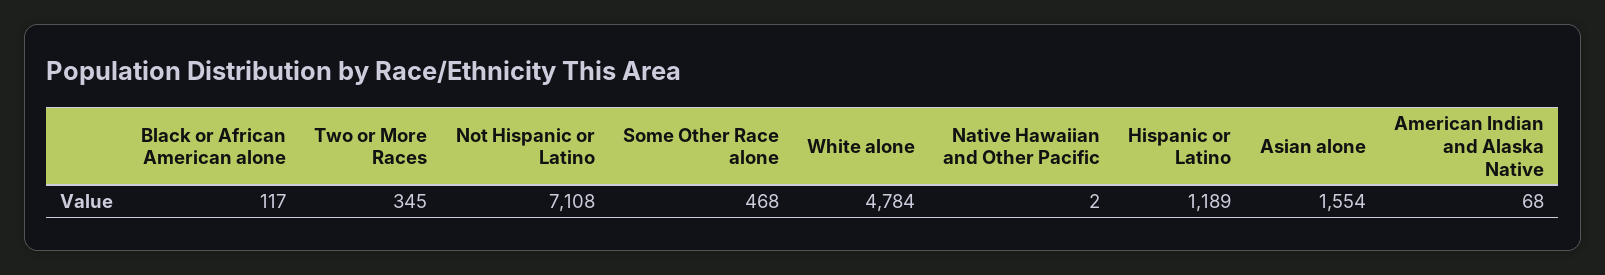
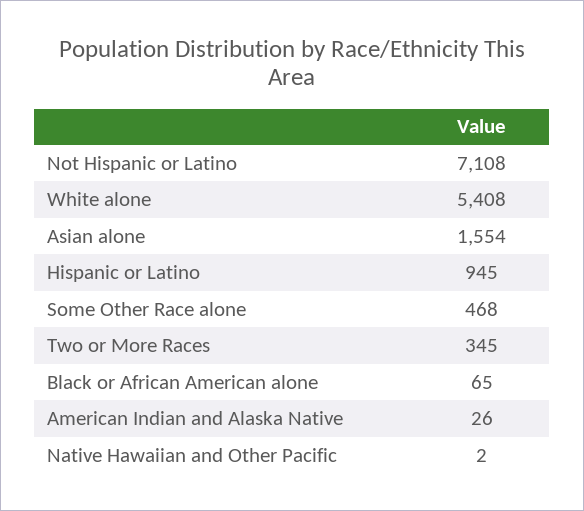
  {
-   "Black or African American alone": 117,
+   "Black or African American alone": 65,
    "Two or More Races": 345,
    "Not Hispanic or Latino": 7108,
    "Some Other Race alone": 468,
-   "White alone": 4784,
+   "White alone": 5408,
    "Native Hawaiian and Other Pacific": 2,
-   "Hispanic or Latino": 1189,
+   "Hispanic or Latino": 945,
    "Asian alone": 1554,
-   "American Indian and Alaska Native": 68
+   "American Indian and Alaska Native": 26
  }

